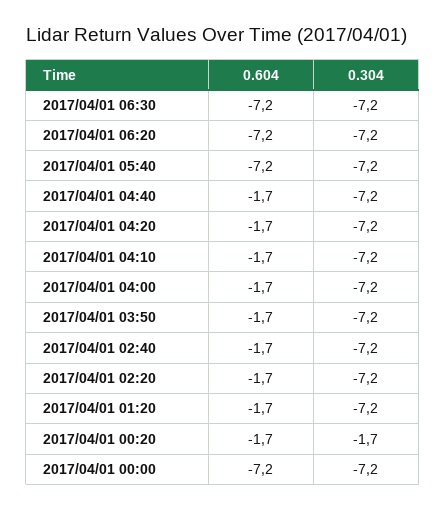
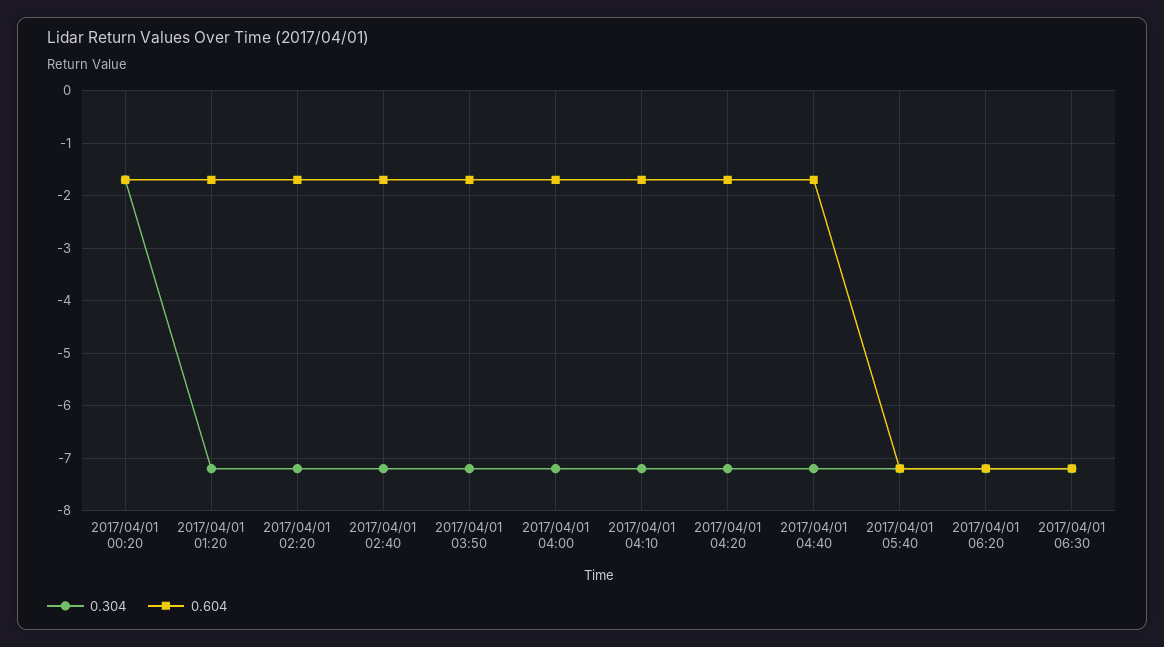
  {
    "0.604": {
      "2017/04/01 06:30": -7.2,
      "2017/04/01 06:20": -7.2,
      "2017/04/01 05:40": -7.2,
      "2017/04/01 04:40": -1.7,
      "2017/04/01 04:20": -1.7,
      "2017/04/01 04:10": -1.7,
      "2017/04/01 04:00": -1.7,
      "2017/04/01 03:50": -1.7,
      "2017/04/01 02:40": -1.7,
      "2017/04/01 02:20": -1.7,
      "2017/04/01 01:20": -1.7,
-     "2017/04/01 00:20": -1.7,
+     "2017/04/01 00:20": -1.7
-     "2017/04/01 00:00": -7.2
    },
    "0.304": {
      "2017/04/01 06:30": -7.2,
      "2017/04/01 06:20": -7.2,
      "2017/04/01 05:40": -7.2,
      "2017/04/01 04:40": -7.2,
      "2017/04/01 04:20": -7.2,
      "2017/04/01 04:10": -7.2,
      "2017/04/01 04:00": -7.2,
      "2017/04/01 03:50": -7.2,
      "2017/04/01 02:40": -7.2,
      "2017/04/01 02:20": -7.2,
      "2017/04/01 01:20": -7.2,
-     "2017/04/01 00:20": -1.7,
+     "2017/04/01 00:20": -1.7
-     "2017/04/01 00:00": -7.2
    }
  }

